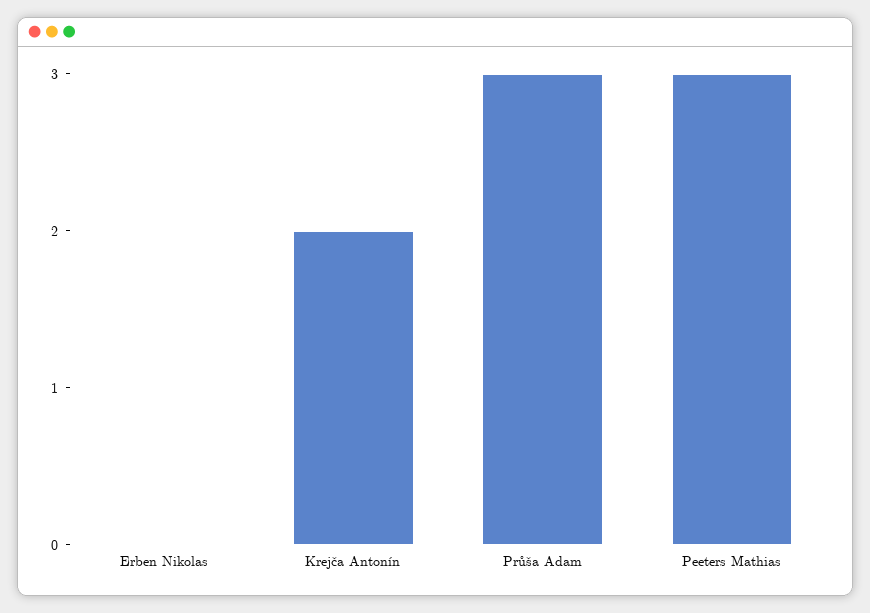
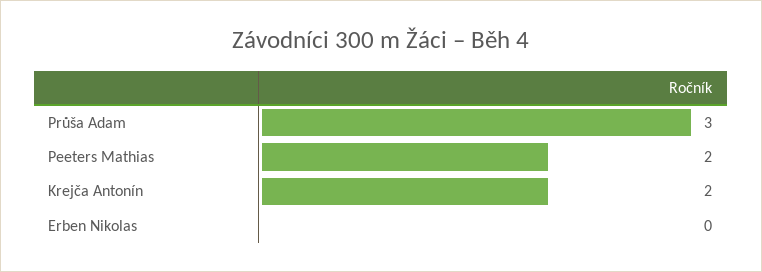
  {
    "Erben Nikolas": 0,
    "Krejča Antonín": 2,
    "Průša Adam": 3,
-   "Peeters Mathias": 3
+   "Peeters Mathias": 2
  }

